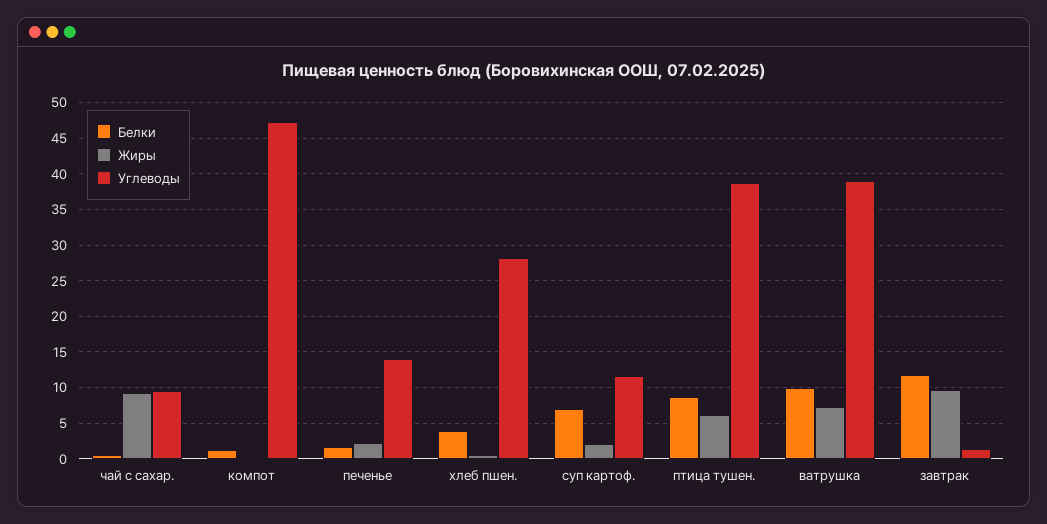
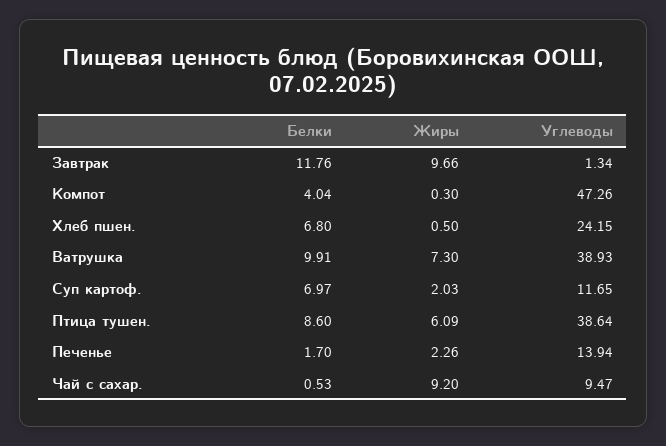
  {
    "Белки": {
      "чай с сахар.": 0.53,
-     "компот": 1,
+     "компот": 4.04,
      "печенье": 1.7,
-     "хлеб пшен.": 4,
+     "хлеб пшен.": 6.8,
      "суп картоф.": 6.97,
      "птица тушен.": 8.6,
      "ватрушка": 9.91,
      "завтрак": 11.76
    },
    "Жиры": {
      "чай с сахар.": 9.2,
      "компот": 0.3,
      "печенье": 2.26,
      "хлеб пшен.": 0.5,
      "суп картоф.": 2.03,
      "птица тушен.": 6.09,
      "ватрушка": 7.3,
      "завтрак": 9.66
    },
    "Углеводы": {
      "чай с сахар.": 9.47,
      "компот": 47.26,
      "печенье": 13.94,
-     "хлеб пшен.": 28,
+     "хлеб пшен.": 24.15,
      "суп картоф.": 11.65,
      "птица тушен.": 38.64,
      "ватрушка": 38.93,
      "завтрак": 1.34
    }
  }

